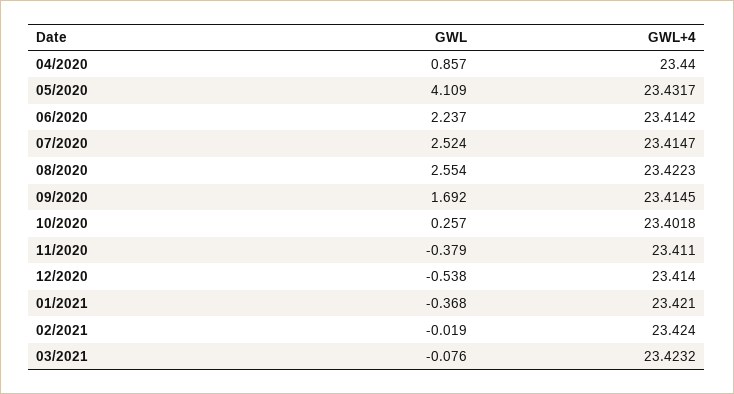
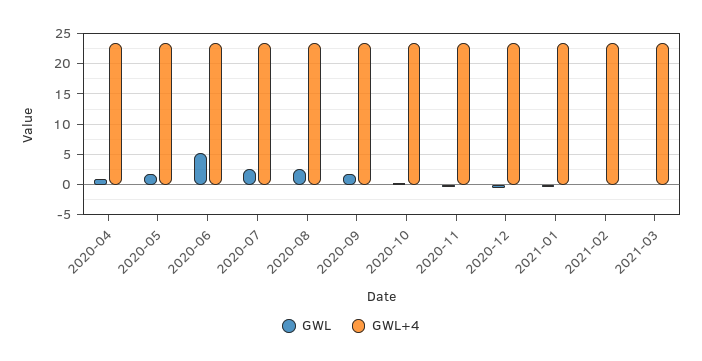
  {
    "GWL": {
      "04/2020": 0.857,
-     "05/2020": 4.109,
+     "05/2020": 2,
-     "06/2020": 2.237,
+     "06/2020": 5,
      "07/2020": 2.524,
      "08/2020": 2.554,
      "09/2020": 1.692,
      "10/2020": 0.257,
      "11/2020": -0.379,
      "12/2020": -0.538,
      "01/2021": -0.368,
      "02/2021": -0.019,
      "03/2021": -0.076
    },
    "GWL+4": {
      "04/2020": 23.44,
      "05/2020": 23.4317,
      "06/2020": 23.4142,
      "07/2020": 23.4147,
      "08/2020": 23.4223,
      "09/2020": 23.4145,
      "10/2020": 23.4018,
      "11/2020": 23.411,
      "12/2020": 23.414,
      "01/2021": 23.421,
      "02/2021": 23.424,
      "03/2021": 23.4232
    }
  }

